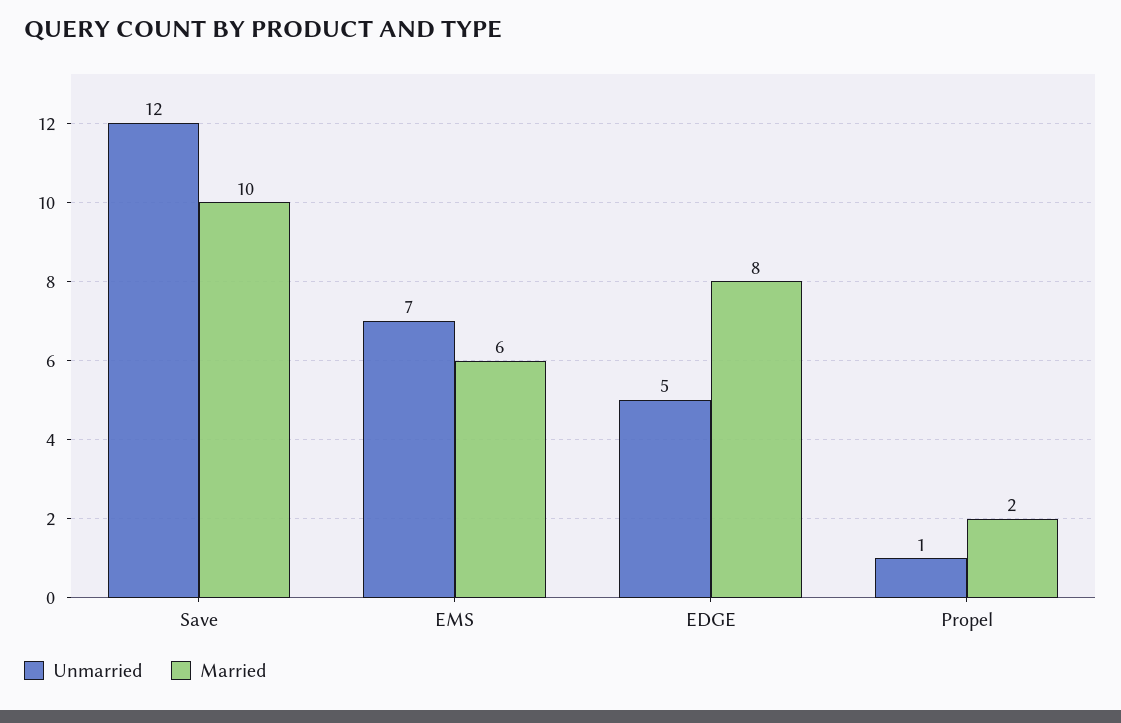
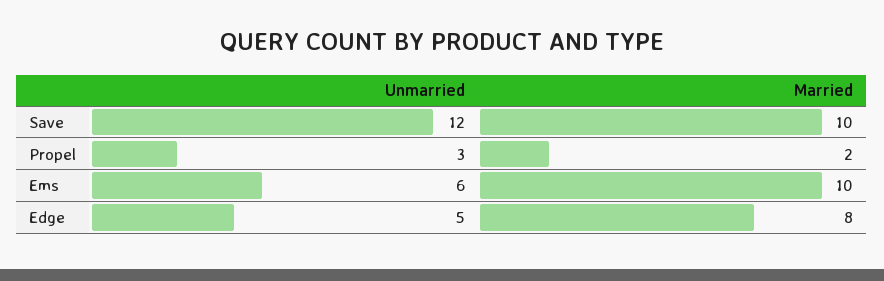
  {
    "Unmarried": {
      "Save": 12,
-     "EMS": 7,
+     "EMS": 6,
      "EDGE": 5,
-     "Propel": 1
+     "Propel": 3
    },
    "Married": {
      "Save": 10,
-     "EMS": 6,
+     "EMS": 10,
      "EDGE": 8,
      "Propel": 2
    }
  }

